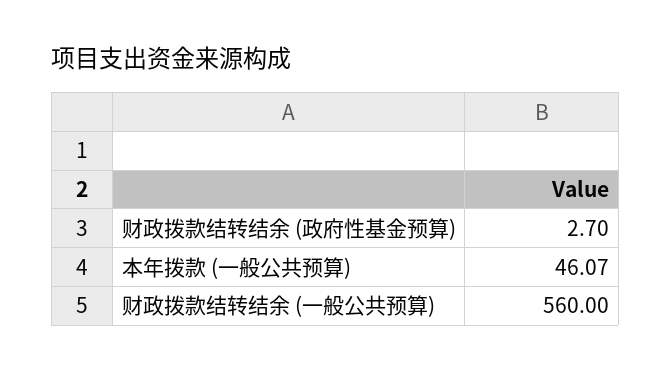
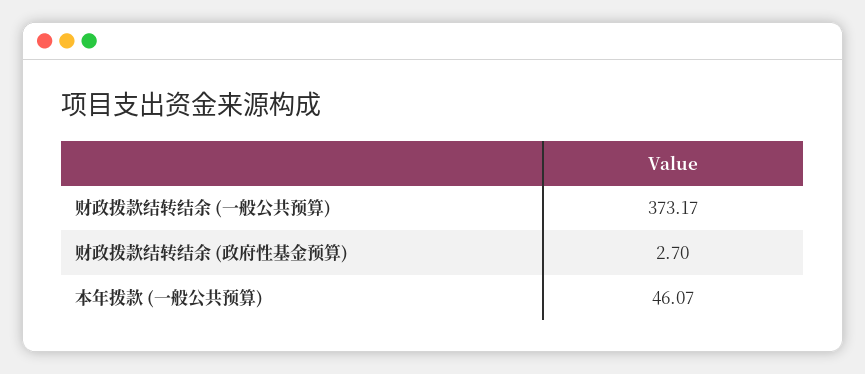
  {
    "财政拨款结转结余 (政府性基金预算)": 2.7,
    "本年拨款 (一般公共预算)": 46.07,
-   "财政拨款结转结余 (一般公共预算)": 560
+   "财政拨款结转结余 (一般公共预算)": 373.17
  }

